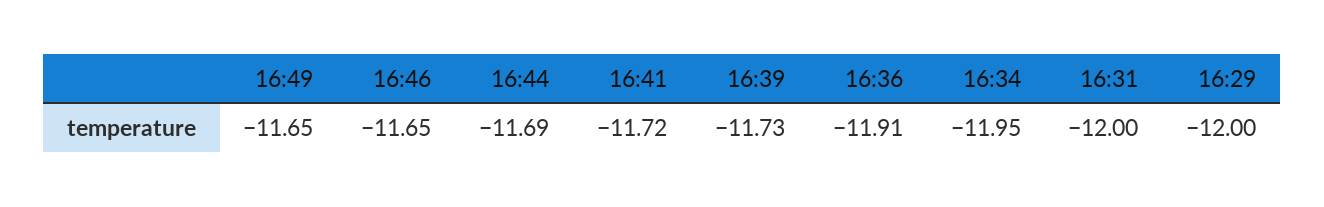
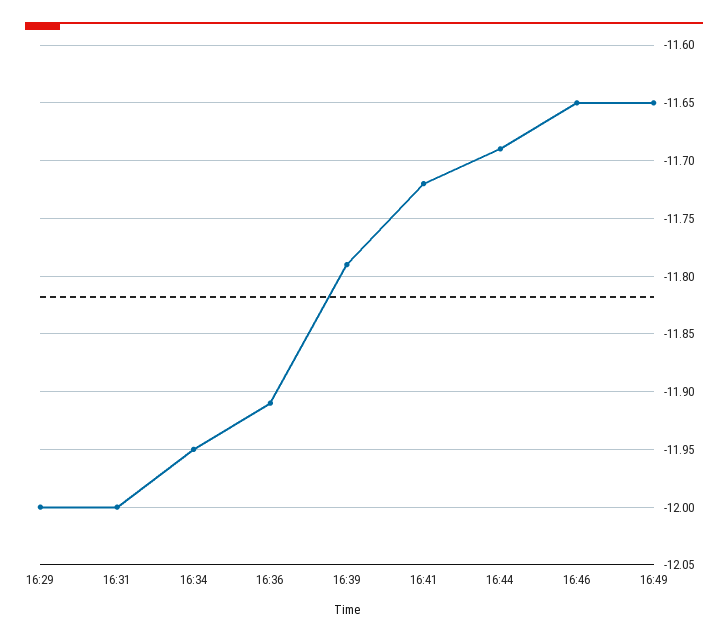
  {
    "16:49": -11.65,
    "16:46": -11.65,
    "16:44": -11.69,
    "16:41": -11.72,
-   "16:39": -11.73,
+   "16:39": -11.79,
    "16:36": -11.91,
    "16:34": -11.95,
    "16:31": -12,
    "16:29": -12
  }

